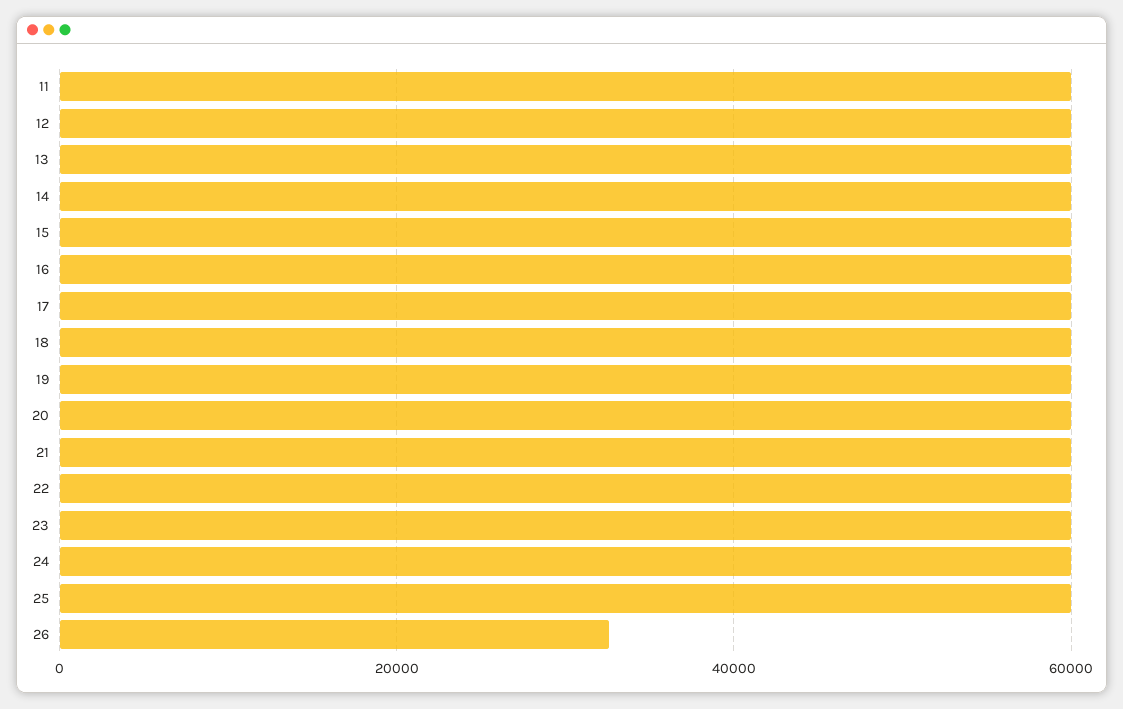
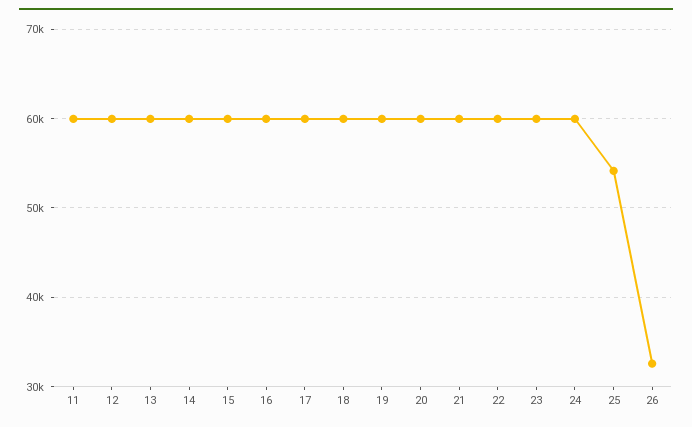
  {
    "11": 60000,
    "12": 60000,
    "13": 60000,
    "14": 60000,
    "15": 60000,
    "16": 60000,
    "17": 60000,
    "18": 60000,
    "19": 60000,
    "20": 60000,
    "21": 60000,
    "22": 60000,
    "23": 60000,
    "24": 60000,
-   "25": 60000,
+   "25": 54000,
    "26": 33000
  }

